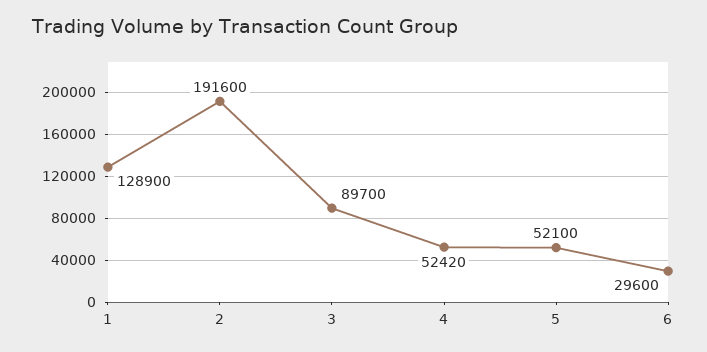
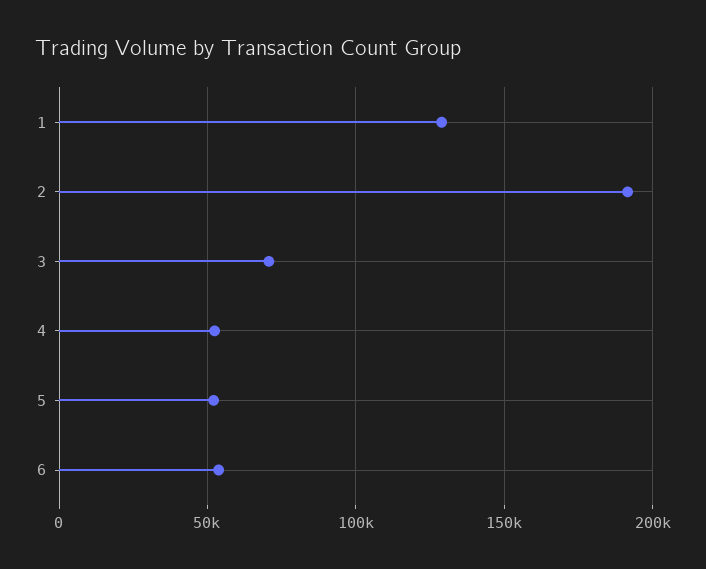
  {
    "1": 128900,
    "2": 191600,
-   "3": 89700,
+   "3": 70000,
    "4": 52420,
    "5": 52100,
-   "6": 29600
+   "6": 55000
  }

